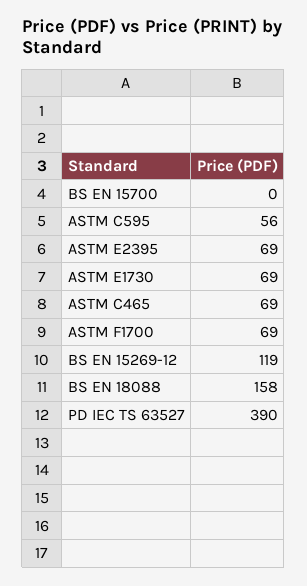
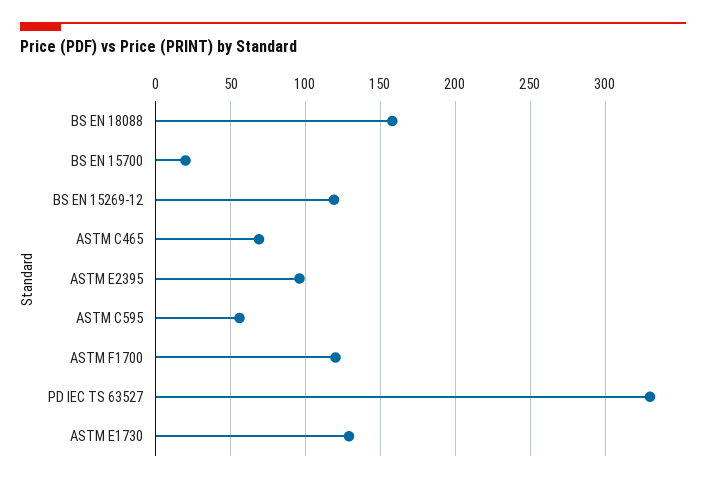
  {
-   "BS EN 15700": 0,
+   "BS EN 15700": 20,
    "ASTM C595": 56,
-   "ASTM E2395": 69,
+   "ASTM E2395": 95,
-   "ASTM E1730": 69,
+   "ASTM E1730": 130,
    "ASTM C465": 69,
-   "ASTM F1700": 69,
+   "ASTM F1700": 120,
    "BS EN 15269-12": 119,
    "BS EN 18088": 158,
-   "PD IEC TS 63527": 390
+   "PD IEC TS 63527": 330
  }

